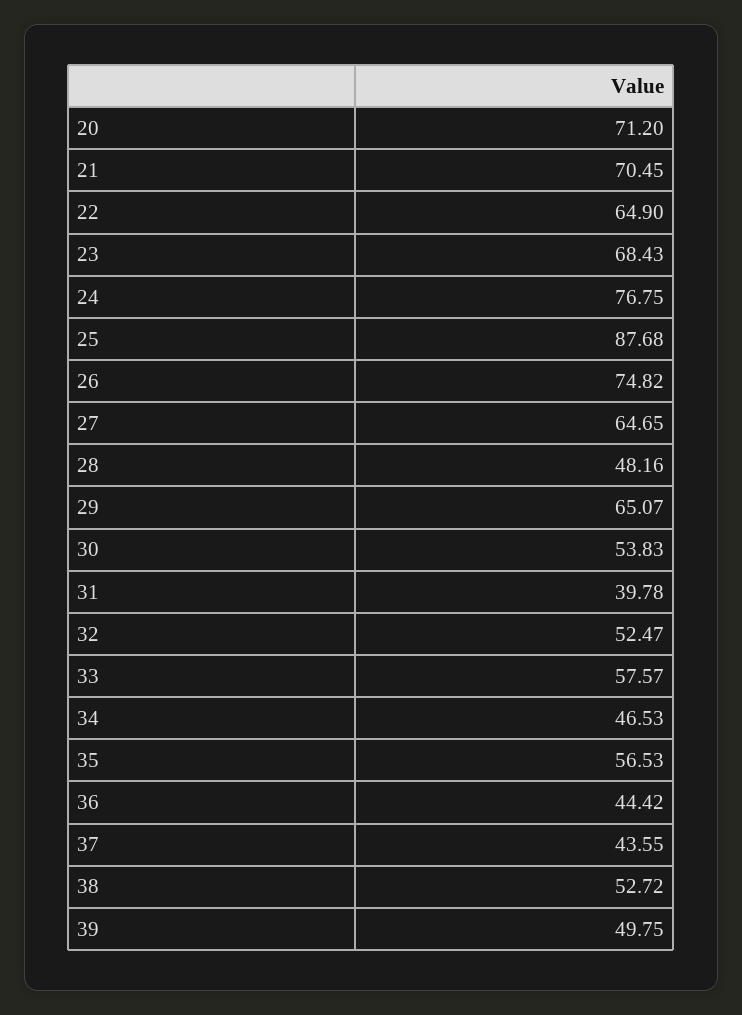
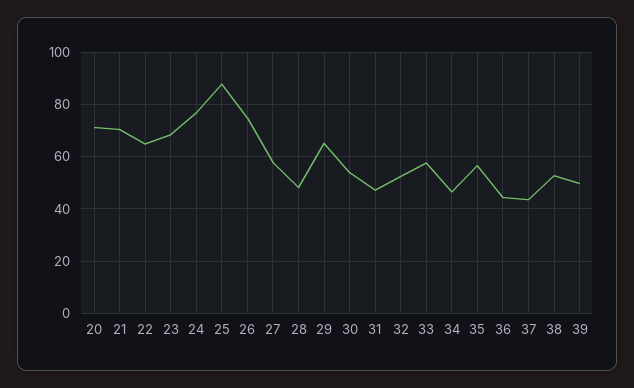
  {
    "20": 71.2,
    "21": 70.45,
    "22": 64.9,
    "23": 68.43,
    "24": 76.75,
    "25": 87.68,
    "26": 74.82,
-   "27": 64.65,
+   "27": 57.5,
    "28": 48.16,
    "29": 65.07,
    "30": 53.83,
-   "31": 39.78,
+   "31": 47.5,
    "32": 52.47,
    "33": 57.57,
    "34": 46.53,
    "35": 56.53,
    "36": 44.42,
    "37": 43.55,
    "38": 52.72,
    "39": 49.75
  }

